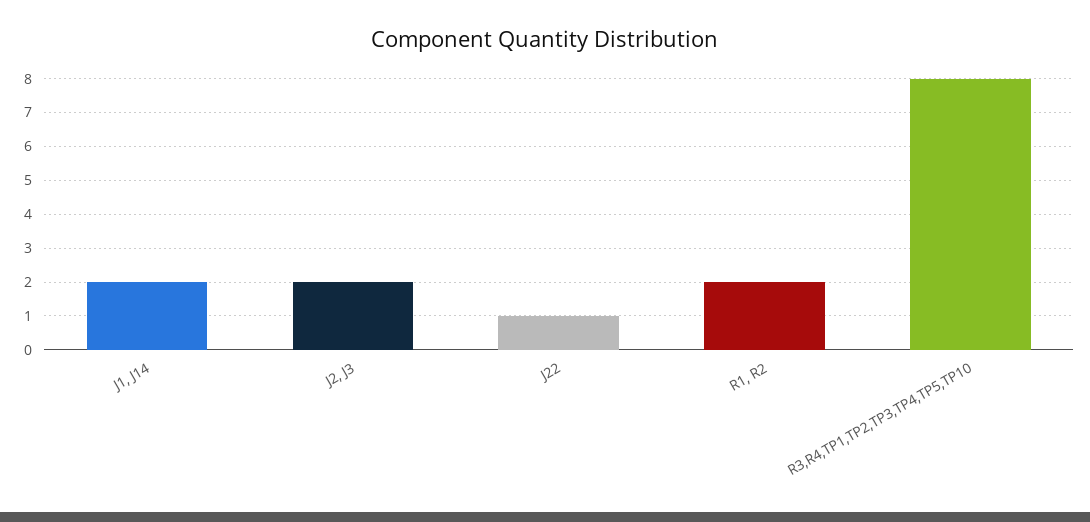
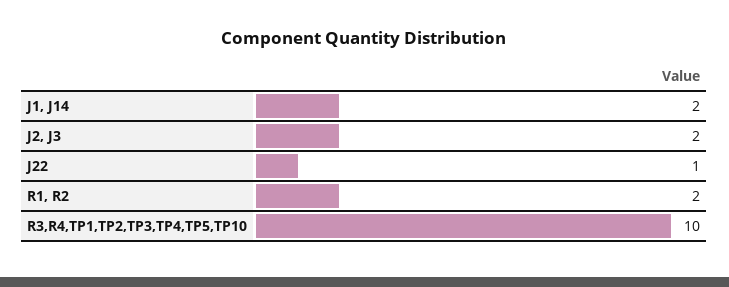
  {
    "J1, J14": 2,
    "J2, J3": 2,
    "J22": 1,
    "R1, R2": 2,
-   "R3,R4,TP1,TP2,TP3,TP4,TP5,TP10": 8
+   "R3,R4,TP1,TP2,TP3,TP4,TP5,TP10": 10
  }

